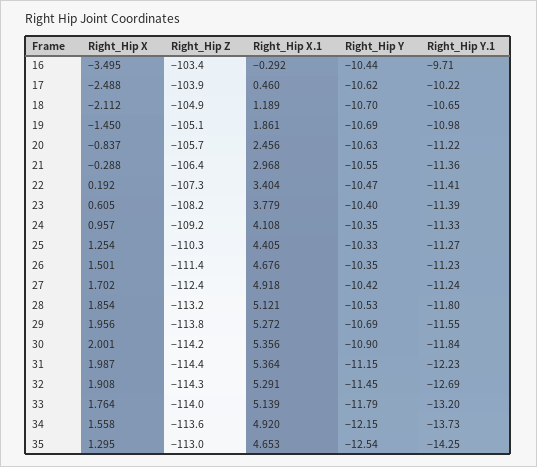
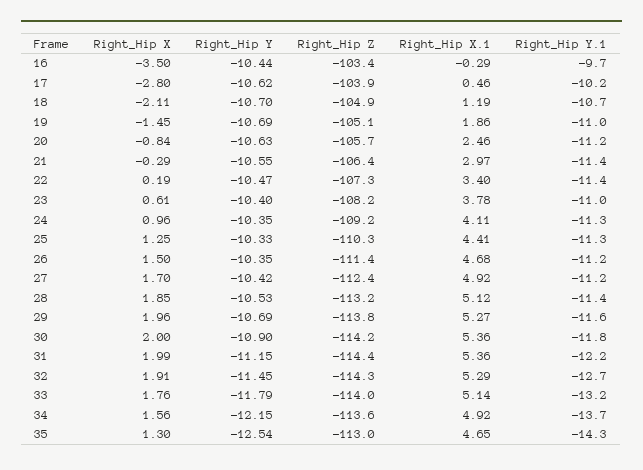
  {
    "Right_Hip X": {
      "16": -3.495,
-     "17": -2.488,
+     "17": -2.8,
      "18": -2.112,
      "19": -1.45,
      "20": -0.837,
      "21": -0.288,
      "22": 0.192,
      "23": 0.605,
      "24": 0.957,
      "25": 1.254,
      "26": 1.501,
      "27": 1.702,
      "28": 1.854,
      "29": 1.956,
      "30": 2.001,
      "31": 1.987,
      "32": 1.908,
      "33": 1.764,
      "34": 1.558,
      "35": 1.295
    },
    "Right_Hip Z": {
      "16": -103.4,
      "17": -103.9,
      "18": -104.9,
      "19": -105.1,
      "20": -105.7,
      "21": -106.4,
      "22": -107.3,
      "23": -108.2,
      "24": -109.2,
      "25": -110.3,
      "26": -111.4,
      "27": -112.4,
      "28": -113.2,
      "29": -113.8,
      "30": -114.2,
      "31": -114.4,
      "32": -114.3,
      "33": -114,
      "34": -113.6,
      "35": -113
    },
    "Right_Hip X.1": {
      "16": -0.292,
      "17": 0.46,
      "18": 1.189,
      "19": 1.861,
      "20": 2.456,
      "21": 2.968,
      "22": 3.404,
      "23": 3.779,
      "24": 4.108,
      "25": 4.405,
      "26": 4.676,
      "27": 4.918,
      "28": 5.121,
      "29": 5.272,
      "30": 5.356,
      "31": 5.364,
      "32": 5.291,
      "33": 5.139,
      "34": 4.92,
      "35": 4.653
    },
    "Right_Hip Y": {
      "16": -10.44,
      "17": -10.62,
      "18": -10.7,
      "19": -10.69,
      "20": -10.63,
      "21": -10.55,
      "22": -10.47,
      "23": -10.4,
      "24": -10.35,
      "25": -10.33,
      "26": -10.35,
      "27": -10.42,
      "28": -10.53,
      "29": -10.69,
      "30": -10.9,
      "31": -11.15,
      "32": -11.45,
      "33": -11.79,
      "34": -12.15,
      "35": -12.54
    },
    "Right_Hip Y.1": {
      "16": -9.71,
      "17": -10.22,
      "18": -10.65,
      "19": -10.98,
      "20": -11.22,
      "21": -11.36,
      "22": -11.41,
-     "23": -11.39,
+     "23": -11,
      "24": -11.33,
      "25": -11.27,
      "26": -11.23,
      "27": -11.24,
-     "28": -11.8,
+     "28": -11.4,
      "29": -11.55,
      "30": -11.84,
      "31": -12.23,
      "32": -12.69,
      "33": -13.2,
      "34": -13.73,
      "35": -14.25
    }
  }

